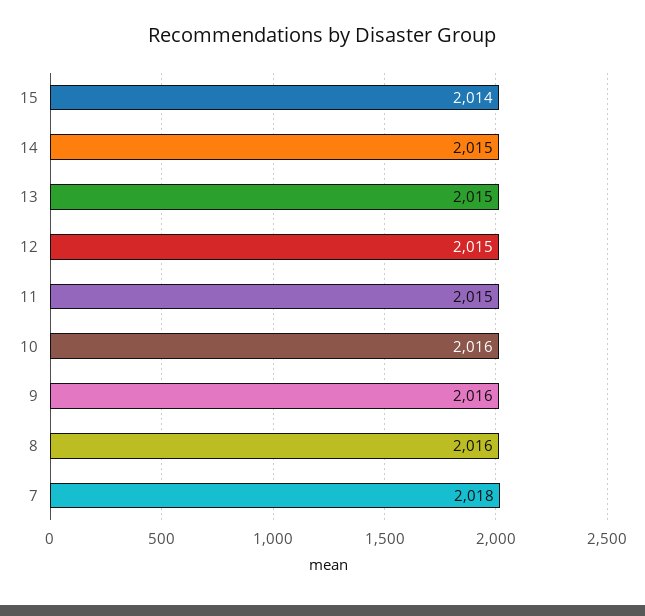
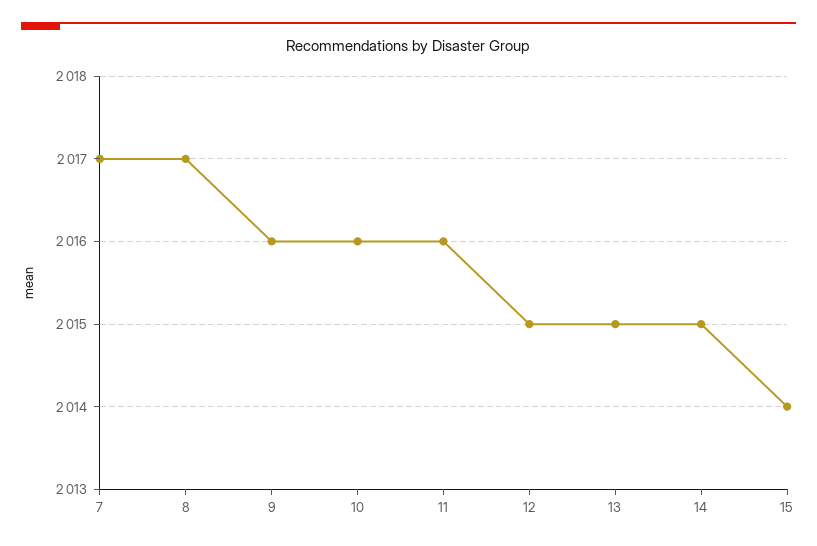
  {
    "15": 2014,
    "14": 2015,
    "13": 2015,
    "12": 2015,
-   "11": 2015,
+   "11": 2016,
    "10": 2016,
    "9": 2016,
-   "8": 2016,
+   "8": 2017,
-   "7": 2018
+   "7": 2017
  }

